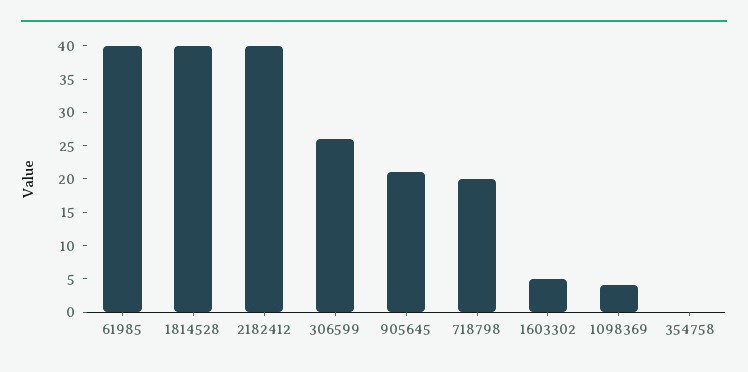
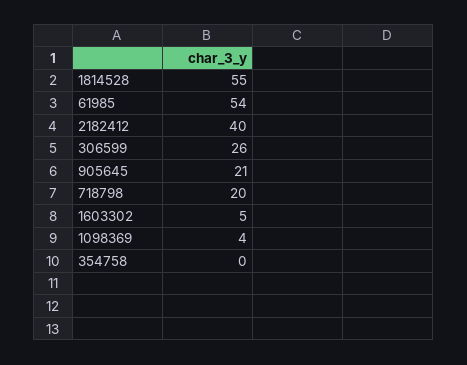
  {
-   "61985": 40,
+   "61985": 54,
-   "1814528": 40,
+   "1814528": 55,
    "2182412": 40,
    "306599": 26,
    "905645": 21,
    "718798": 20,
    "1603302": 5,
    "1098369": 4,
    "354758": 0
  }

